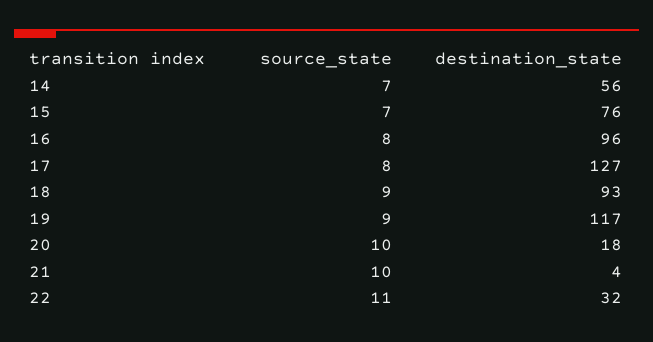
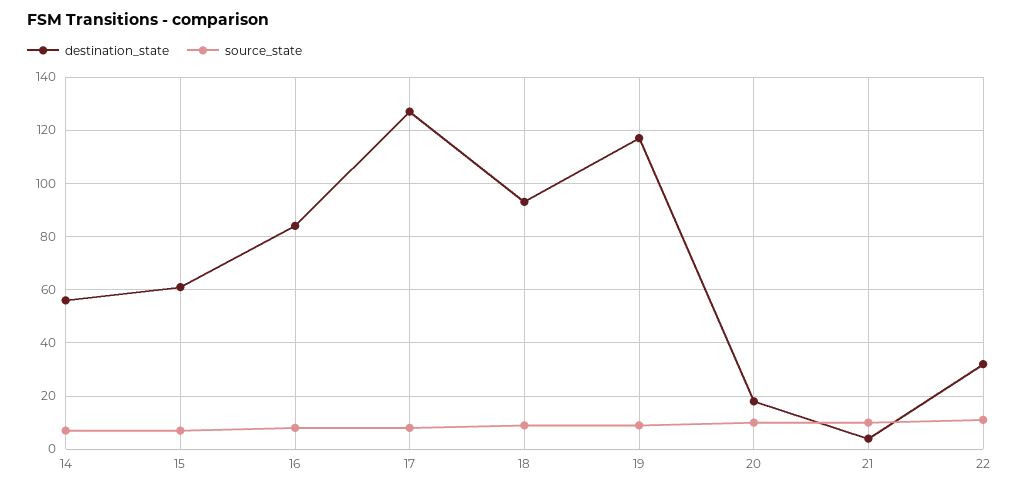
  {
    "source_state": {
      "14": 7,
      "15": 7,
      "16": 8,
      "17": 8,
      "18": 9,
      "19": 9,
      "20": 10,
      "21": 10,
      "22": 11
    },
    "destination_state": {
      "14": 56,
-     "15": 76,
+     "15": 60,
-     "16": 96,
+     "16": 85,
      "17": 127,
      "18": 93,
      "19": 117,
      "20": 18,
      "21": 4,
      "22": 32
    }
  }

